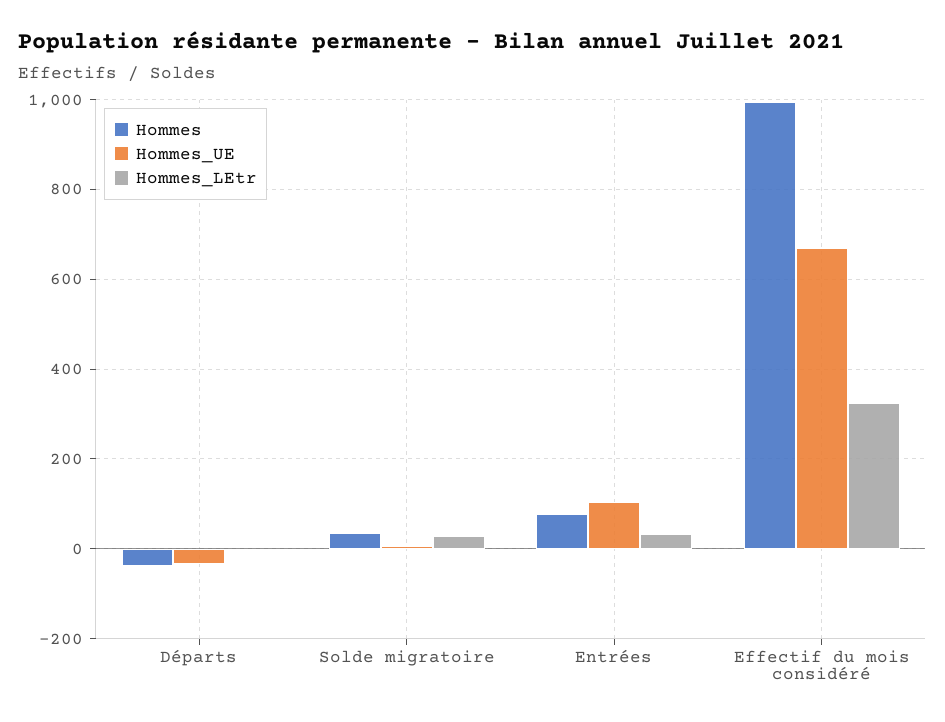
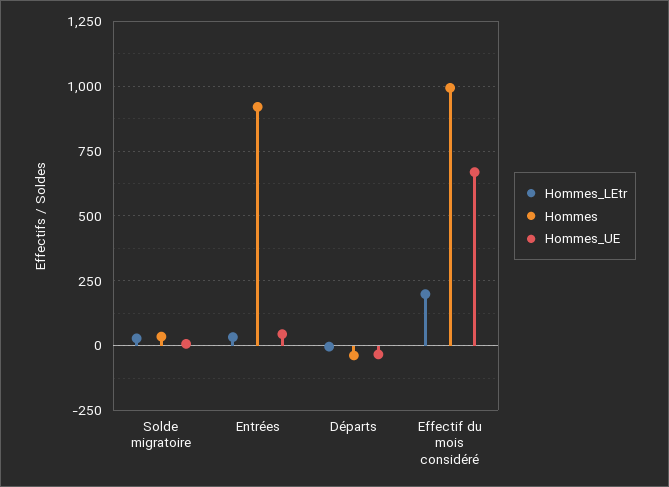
  {
    "Hommes": {
      "Départs": -40,
      "Solde migratoire": 40,
-     "Entrées": 80,
+     "Entrées": 925,
      "Effectif du mois considéré": 1000
    },
    "Hommes_UE": {
      "Départs": -40,
      "Solde migratoire": 0,
-     "Entrées": 100,
+     "Entrées": 50,
      "Effectif du mois considéré": 660
    },
    "Hommes_LEtr": {
      "Départs": 0,
      "Solde migratoire": 20,
      "Entrées": 40,
-     "Effectif du mois considéré": 320
+     "Effectif du mois considéré": 200
    }
  }

